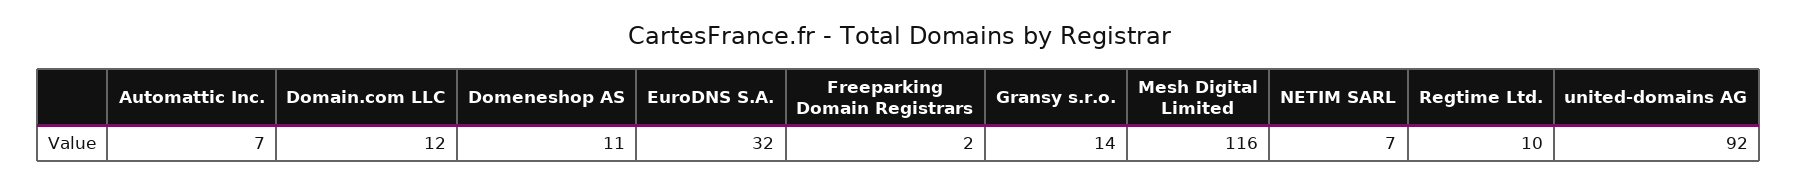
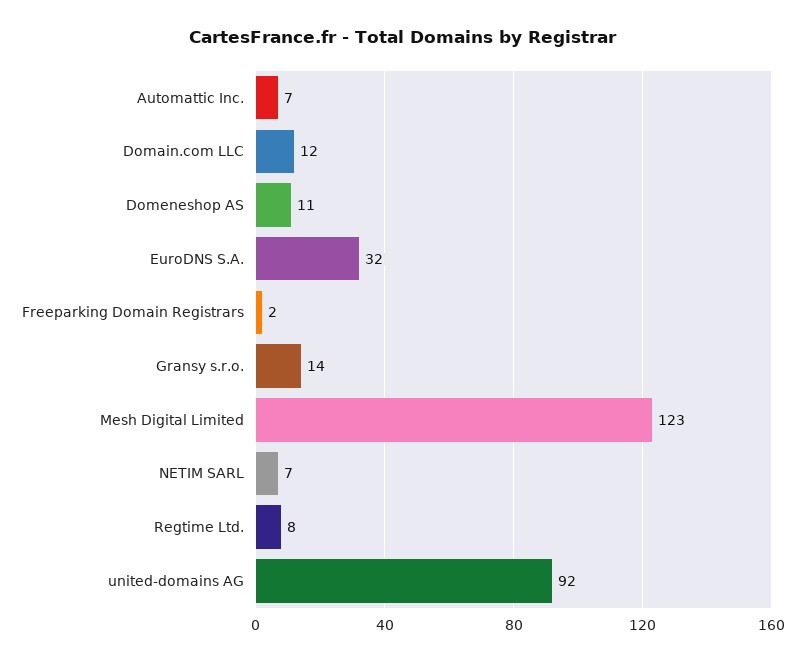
  {
    "Automattic Inc.": 7,
    "Domain.com LLC": 12,
    "Domeneshop AS": 11,
    "EuroDNS S.A.": 32,
    "Freeparking Domain Registrars": 2,
    "Gransy s.r.o.": 14,
-   "Mesh Digital Limited": 116,
+   "Mesh Digital Limited": 123,
    "NETIM SARL": 7,
-   "Regtime Ltd.": 10,
+   "Regtime Ltd.": 8,
    "united-domains AG": 92
  }

